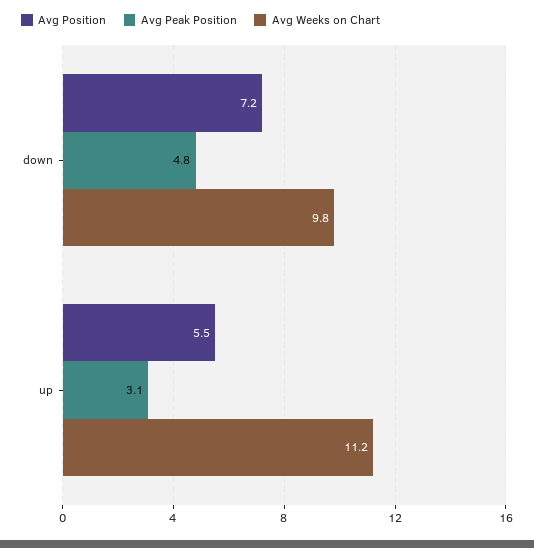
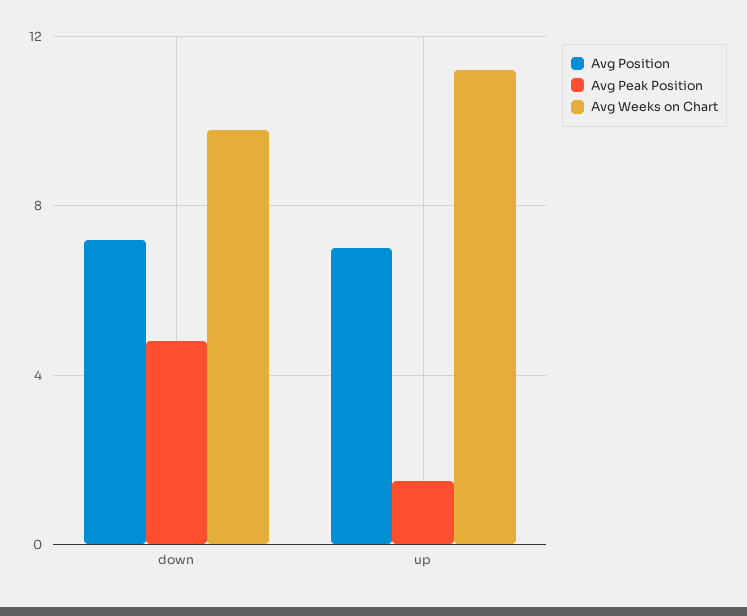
  {
    "Avg Position": {
      "down": 7.2,
-     "up": 5.5
+     "up": 7
    },
    "Avg Peak Position": {
      "down": 4.8,
-     "up": 3.1
+     "up": 1.5
    },
    "Avg Weeks on Chart": {
      "down": 9.8,
      "up": 11.2
    }
  }

